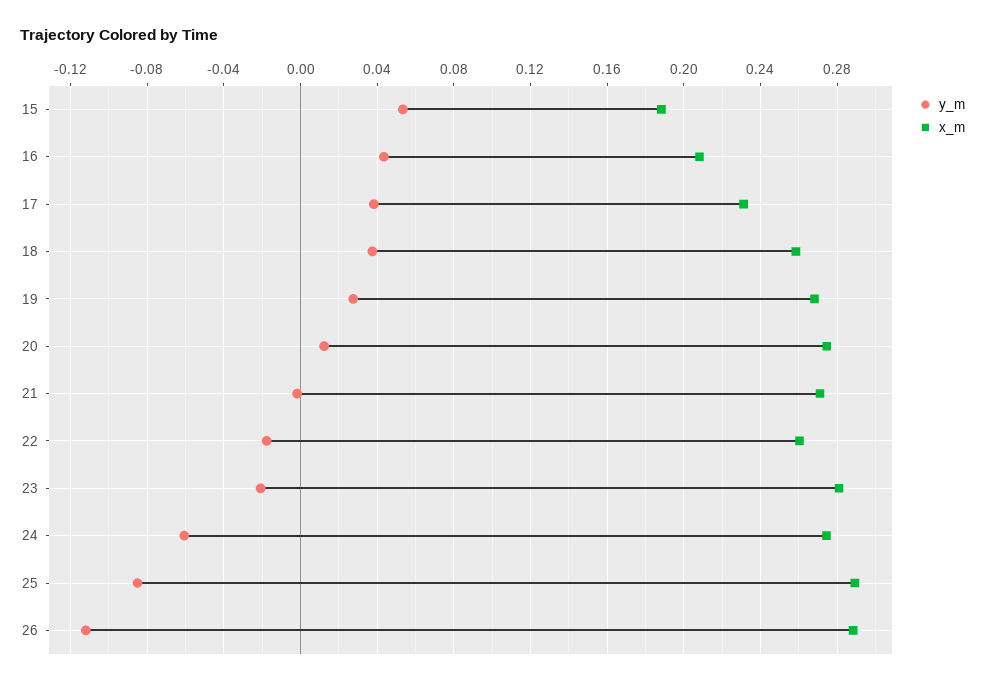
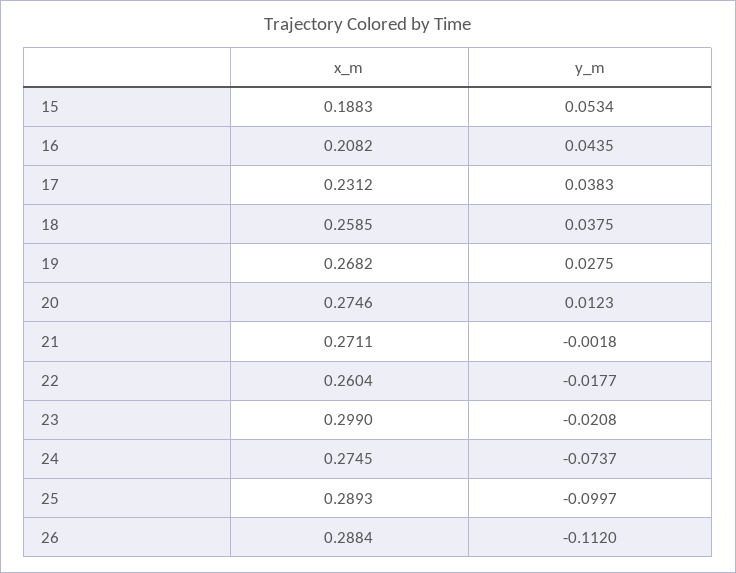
  {
    "y_m": {
      "15": 0.0534,
      "16": 0.0435,
      "17": 0.0383,
      "18": 0.0375,
      "19": 0.0275,
      "20": 0.0123,
      "21": -0.0018,
      "22": -0.0177,
      "23": -0.0208,
-     "24": -0.06,
+     "24": -0.0737,
-     "25": -0.085,
+     "25": -0.0997,
      "26": -0.112
    },
    "x_m": {
      "15": 0.1883,
      "16": 0.2082,
      "17": 0.2312,
      "18": 0.2585,
      "19": 0.2682,
      "20": 0.2746,
      "21": 0.2711,
      "22": 0.2604,
-     "23": 0.28,
+     "23": 0.299,
      "24": 0.2745,
      "25": 0.2893,
      "26": 0.2884
    }
  }

